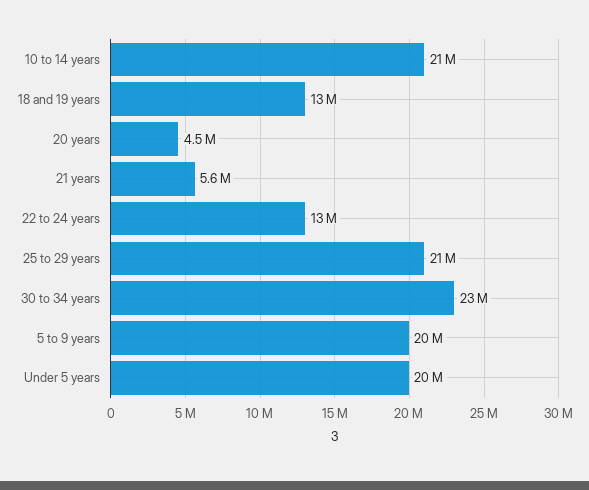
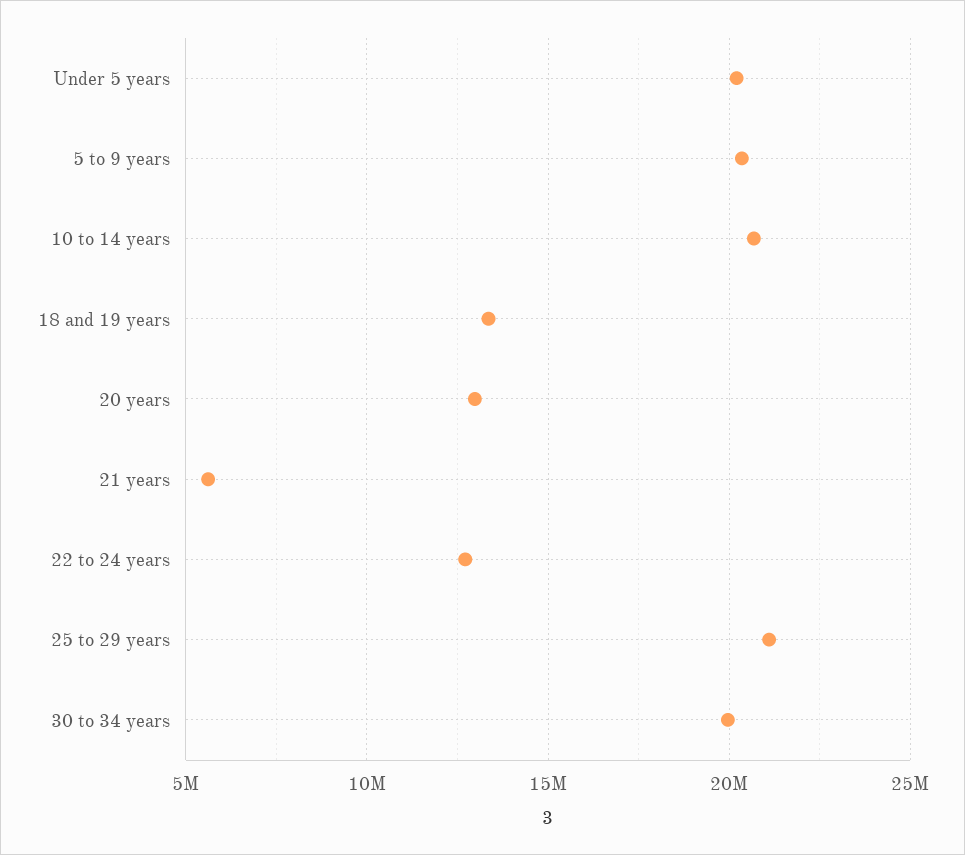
  {
    "10 to 14 years": 21000000,
    "18 and 19 years": 13000000,
-   "20 years": 4500000,
+   "20 years": 13000000,
    "21 years": 5600000,
    "22 to 24 years": 13000000,
    "25 to 29 years": 21000000,
-   "30 to 34 years": 23000000,
+   "30 to 34 years": 20000000,
    "5 to 9 years": 20000000,
    "Under 5 years": 20000000
  }

